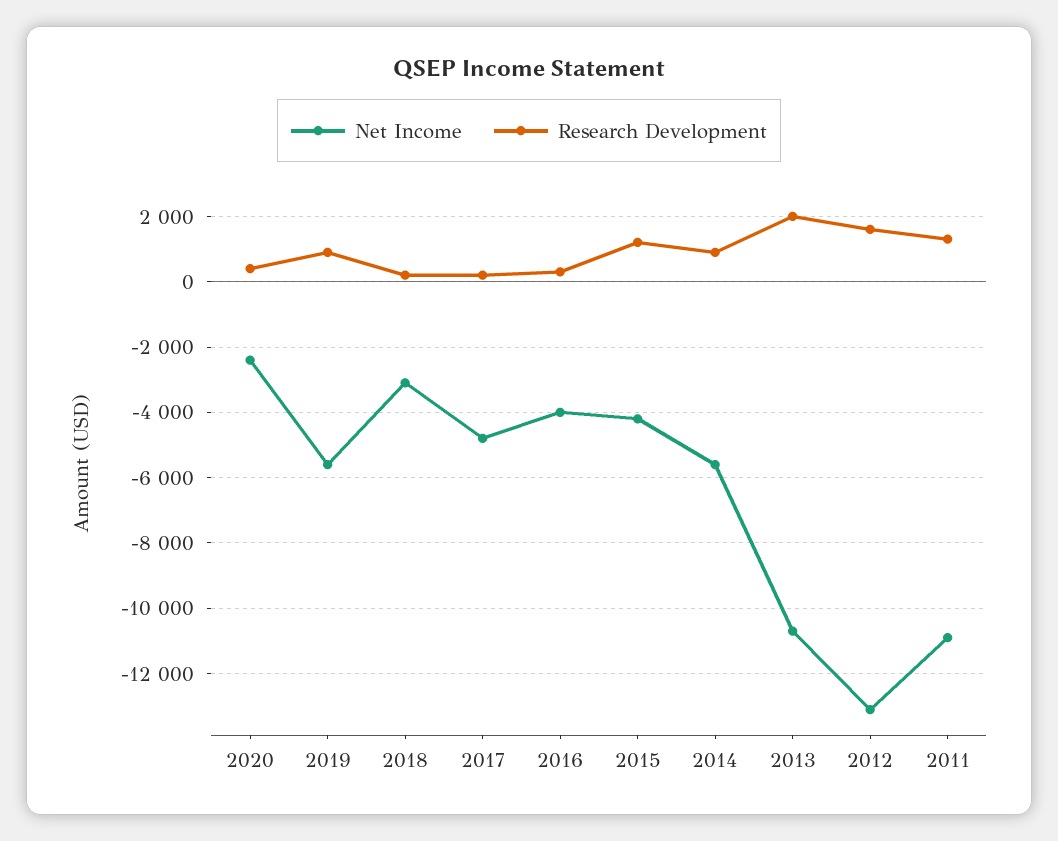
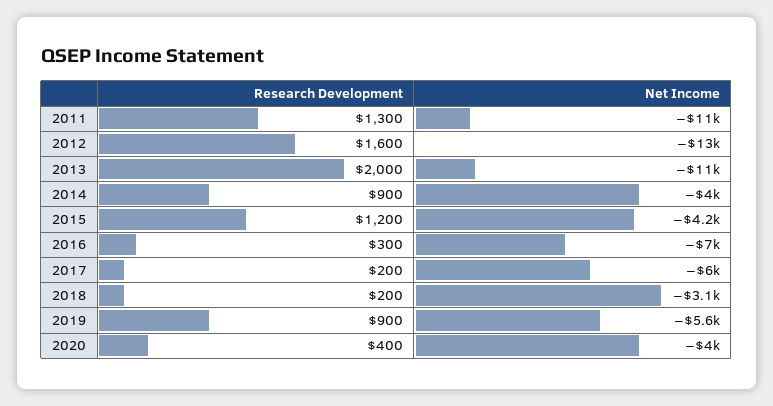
  {
    "Net Income": {
-     "2020": -2400,
+     "2020": -4000,
      "2019": -5600,
      "2018": -3100,
-     "2017": -4800,
+     "2017": -6000,
-     "2016": -4000,
+     "2016": -7000,
      "2015": -4200,
-     "2014": -5600,
+     "2014": -4000,
      "2013": -11000,
      "2012": -13000,
      "2011": -11000
    },
    "Research Development": {
      "2020": 400,
      "2019": 900,
      "2018": 200,
      "2017": 200,
      "2016": 300,
      "2015": 1200,
      "2014": 900,
      "2013": 2000,
      "2012": 1600,
      "2011": 1300
    }
  }

